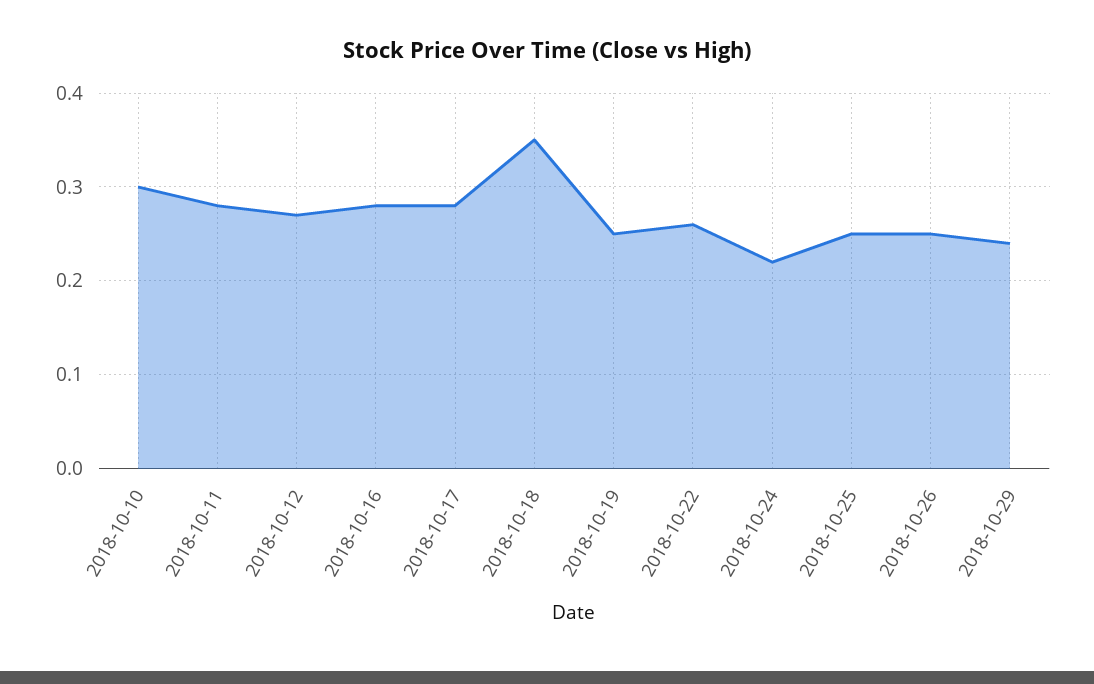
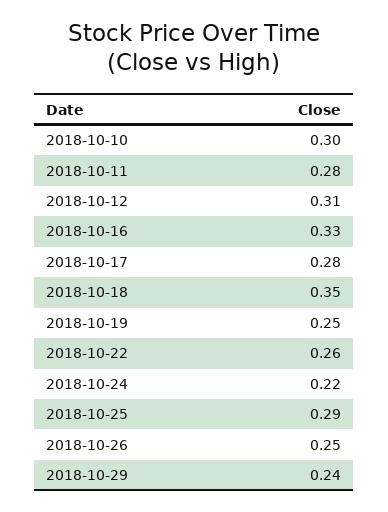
  {
    "2018-10-10": 0.3,
    "2018-10-11": 0.28,
-   "2018-10-12": 0.27,
+   "2018-10-12": 0.31,
-   "2018-10-16": 0.28,
+   "2018-10-16": 0.33,
    "2018-10-17": 0.28,
    "2018-10-18": 0.35,
    "2018-10-19": 0.25,
    "2018-10-22": 0.26,
    "2018-10-24": 0.22,
-   "2018-10-25": 0.25,
+   "2018-10-25": 0.29,
    "2018-10-26": 0.25,
    "2018-10-29": 0.24
  }

